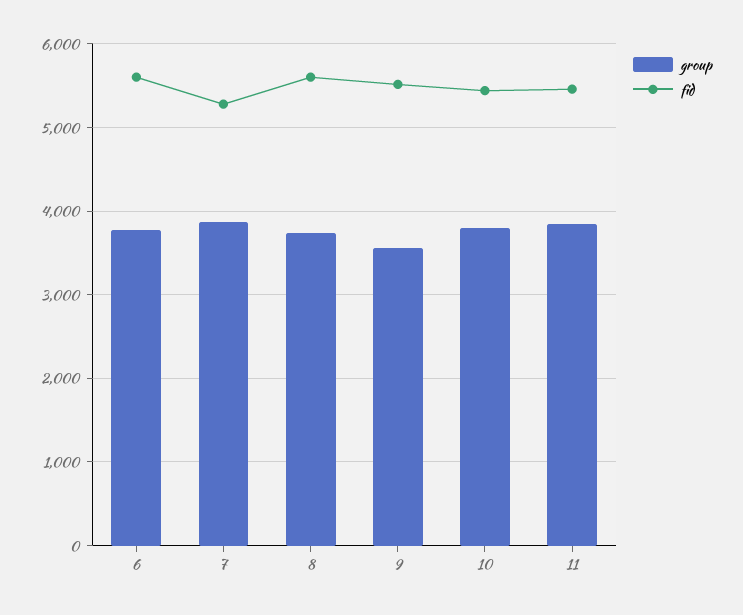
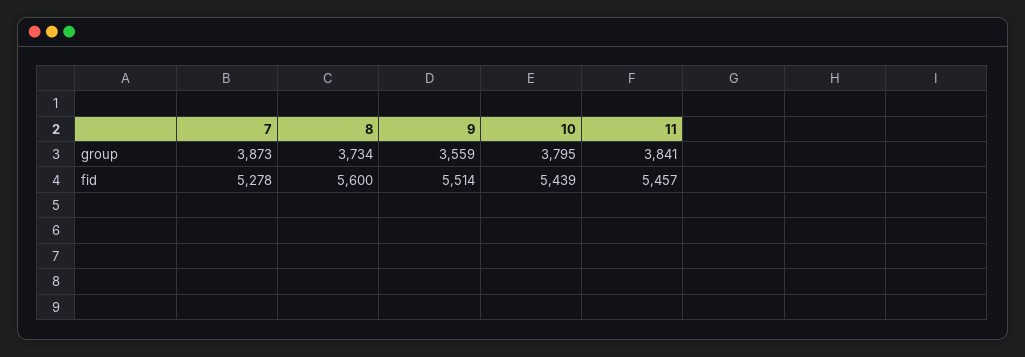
  {
    "group": {
-     "6": 3800,
      "7": 3873,
      "8": 3734,
      "9": 3559,
      "10": 3795,
      "11": 3841
    },
    "fid": {
-     "6": 5600,
      "7": 5278,
      "8": 5600,
      "9": 5514,
      "10": 5439,
      "11": 5457
    }
  }

